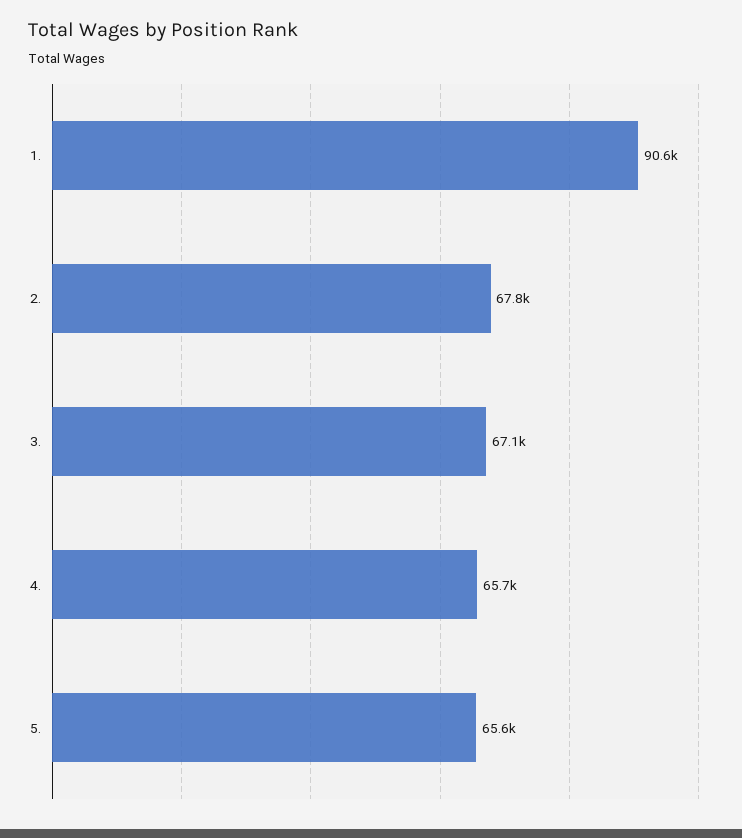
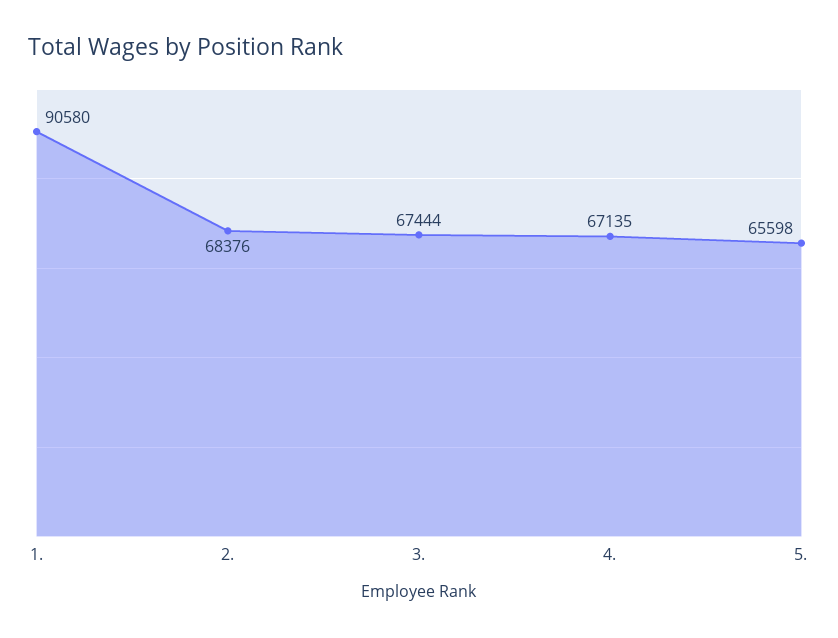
  {
    "1.": 90580,
-   "2.": 67800,
+   "2.": 68376,
-   "3.": 67100,
+   "3.": 67444,
-   "4.": 65700,
+   "4.": 67135,
    "5.": 65598
  }

